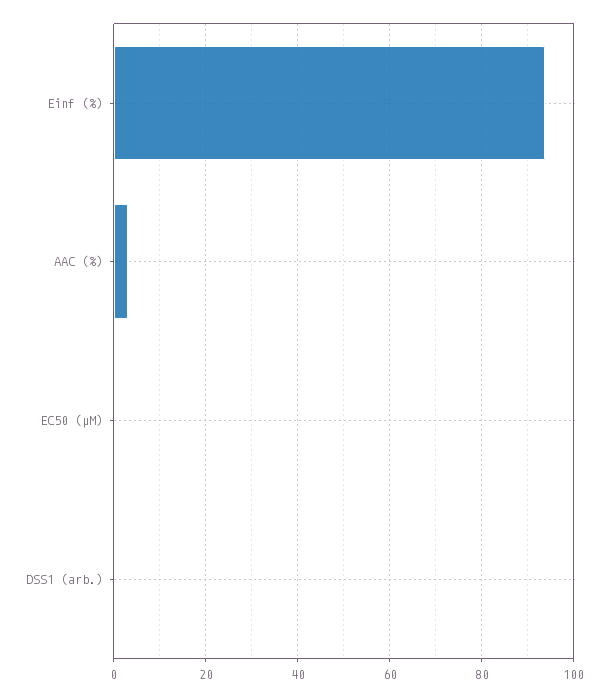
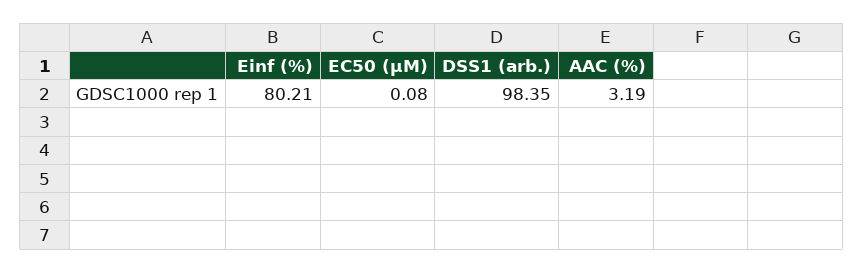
  {
-   "Einf (%)": 94,
+   "Einf (%)": 80.21,
    "AAC (%)": 3.19,
    "EC50 (µM)": 0.08,
-   "DSS1 (arb.)": 0
+   "DSS1 (arb.)": 98.35
  }

